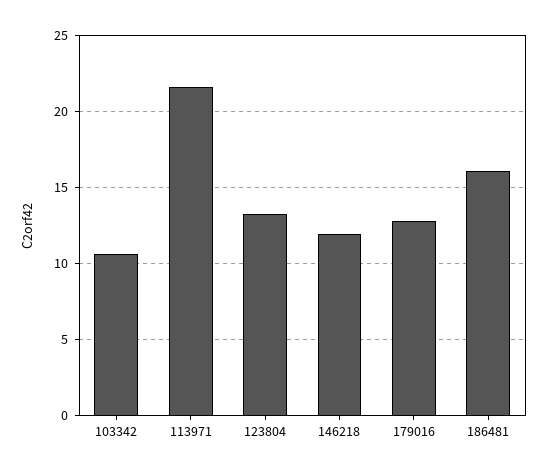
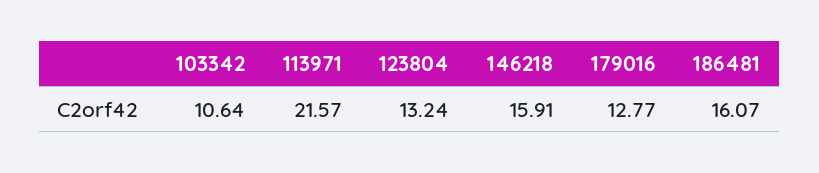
  {
    "103342": 10.64,
    "113971": 21.57,
    "123804": 13.24,
-   "146218": 12,
+   "146218": 15.91,
    "179016": 12.77,
    "186481": 16.07
  }

